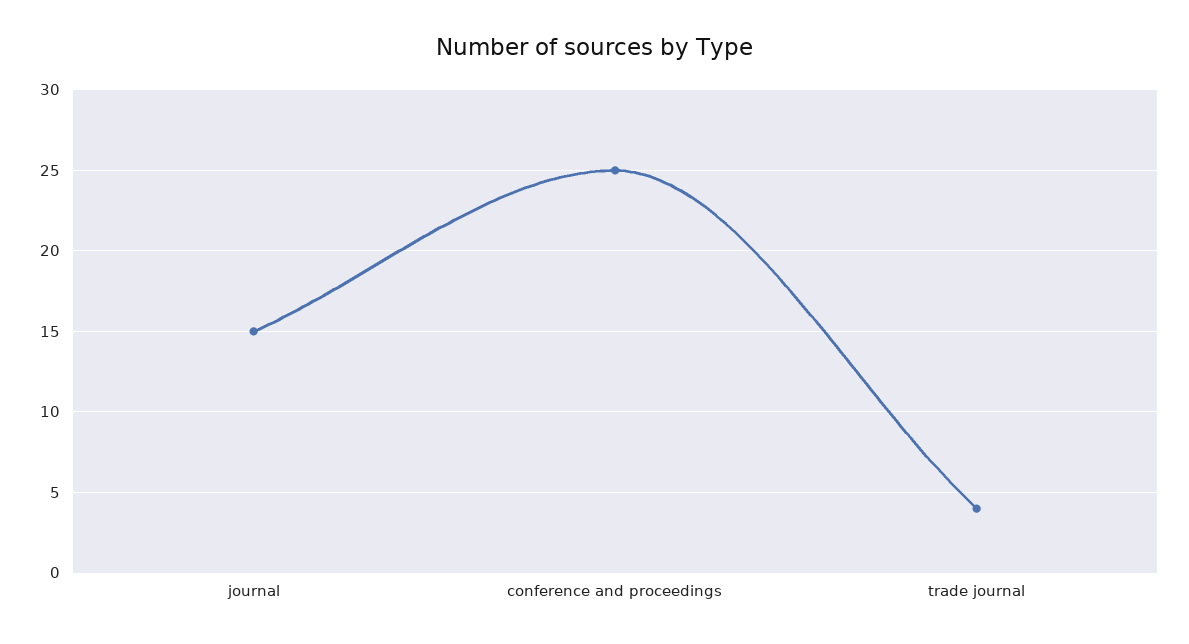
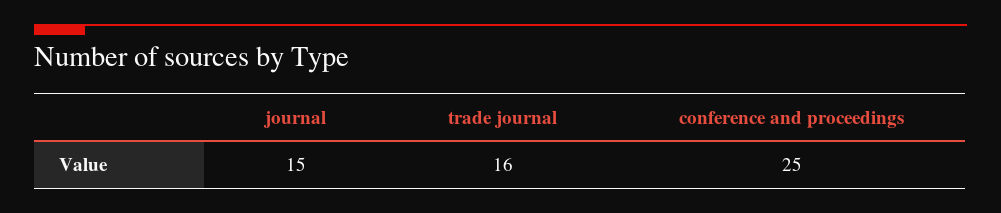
  {
    "journal": 15,
    "conference and proceedings": 25,
-   "trade journal": 4
+   "trade journal": 16
  }

